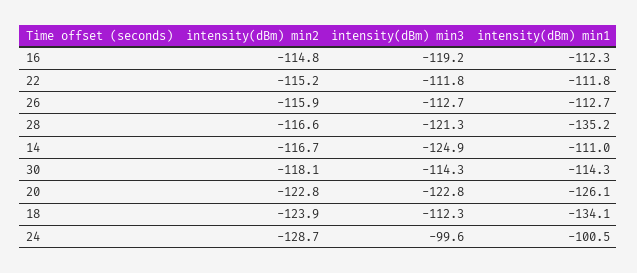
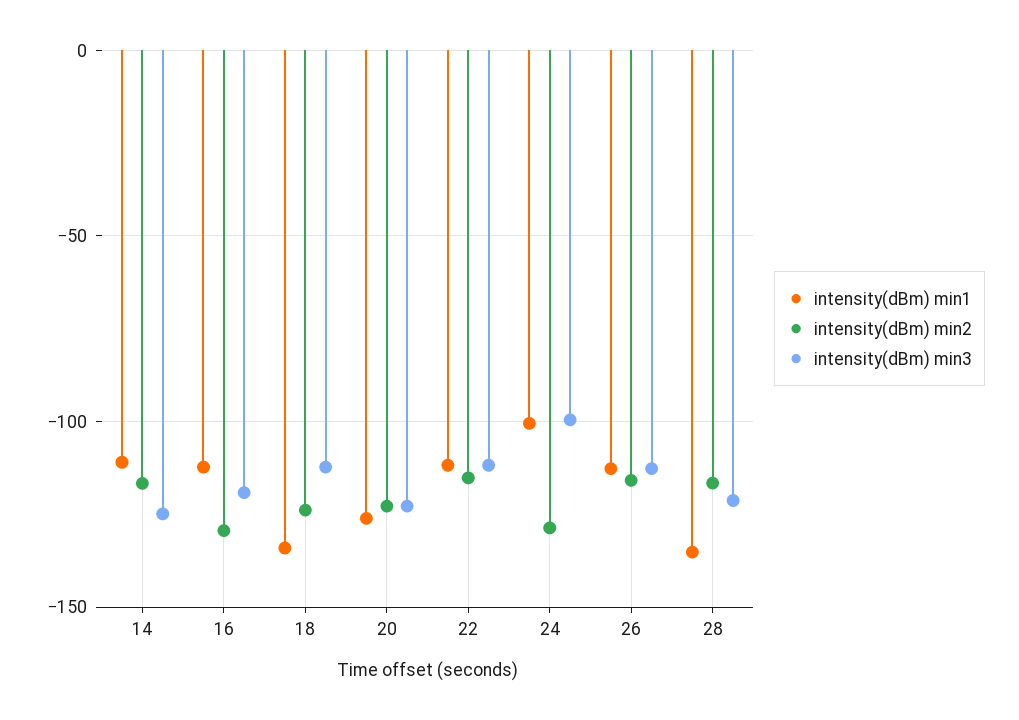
  {
    "intensity(dBm) min2": {
-     "16": -114.8,
+     "16": -130,
      "22": -115.2,
      "26": -115.9,
      "28": -116.6,
      "14": -116.7,
-     "30": -118.1,
      "20": -122.8,
      "18": -123.9,
      "24": -128.7
    },
    "intensity(dBm) min3": {
      "16": -119.2,
      "22": -111.8,
      "26": -112.7,
      "28": -121.3,
      "14": -124.9,
-     "30": -114.3,
      "20": -122.8,
      "18": -112.3,
      "24": -99.6
    },
    "intensity(dBm) min1": {
      "16": -112.3,
      "22": -111.8,
      "26": -112.7,
      "28": -135.2,
      "14": -111,
-     "30": -114.3,
      "20": -126.1,
      "18": -134.1,
      "24": -100.5
    }
  }

